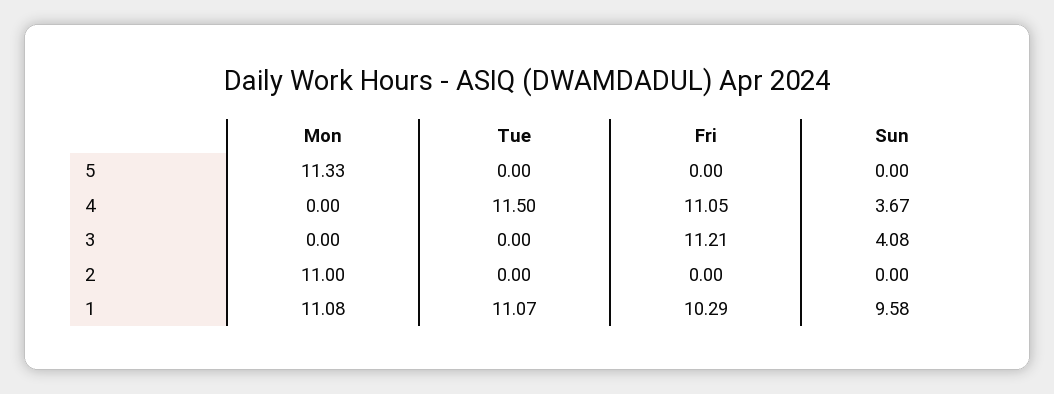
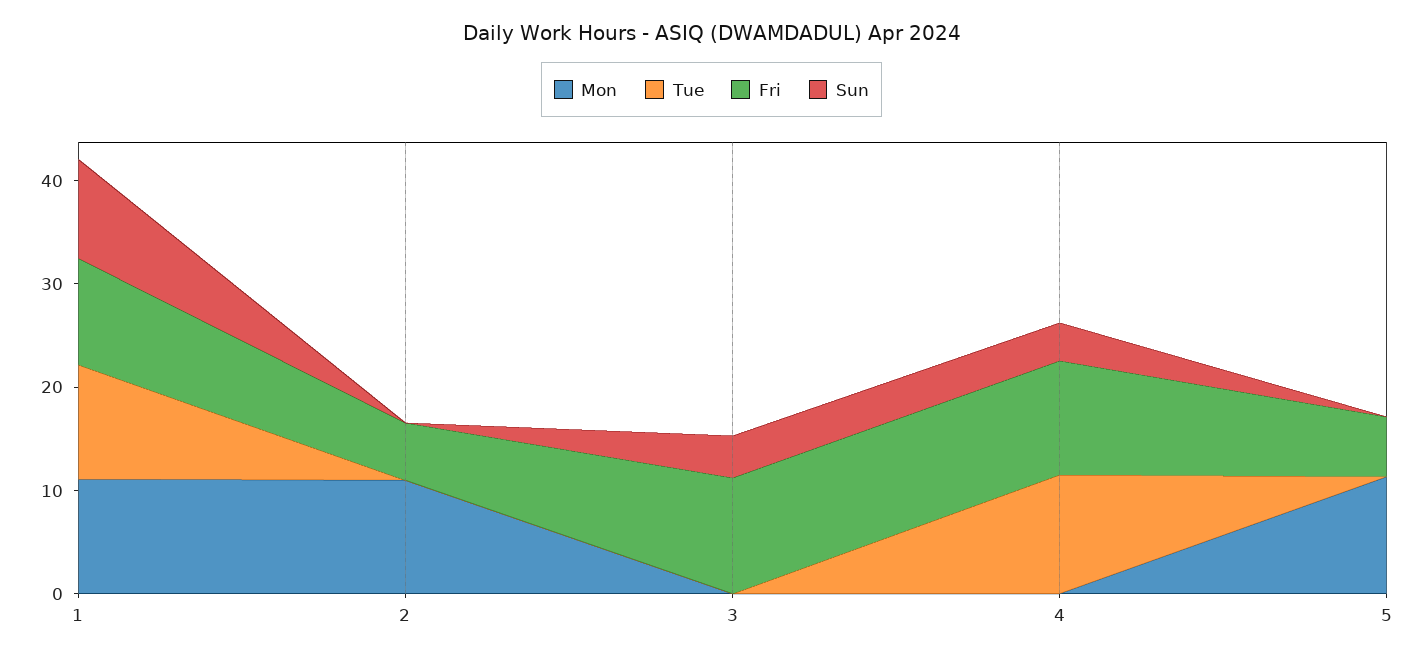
  {
    "Mon": {
      "5": 11.33,
      "4": 0,
      "3": 0,
      "2": 11,
      "1": 11.08
    },
    "Tue": {
      "5": 0,
      "4": 11.5,
      "3": 0,
      "2": 0,
      "1": 11.07
    },
    "Fri": {
-     "5": 0,
+     "5": 6,
      "4": 11.05,
      "3": 11.21,
-     "2": 0,
+     "2": 6,
      "1": 10.29
    },
    "Sun": {
      "5": 0,
      "4": 3.67,
      "3": 4.08,
      "2": 0,
      "1": 9.58
    }
  }

